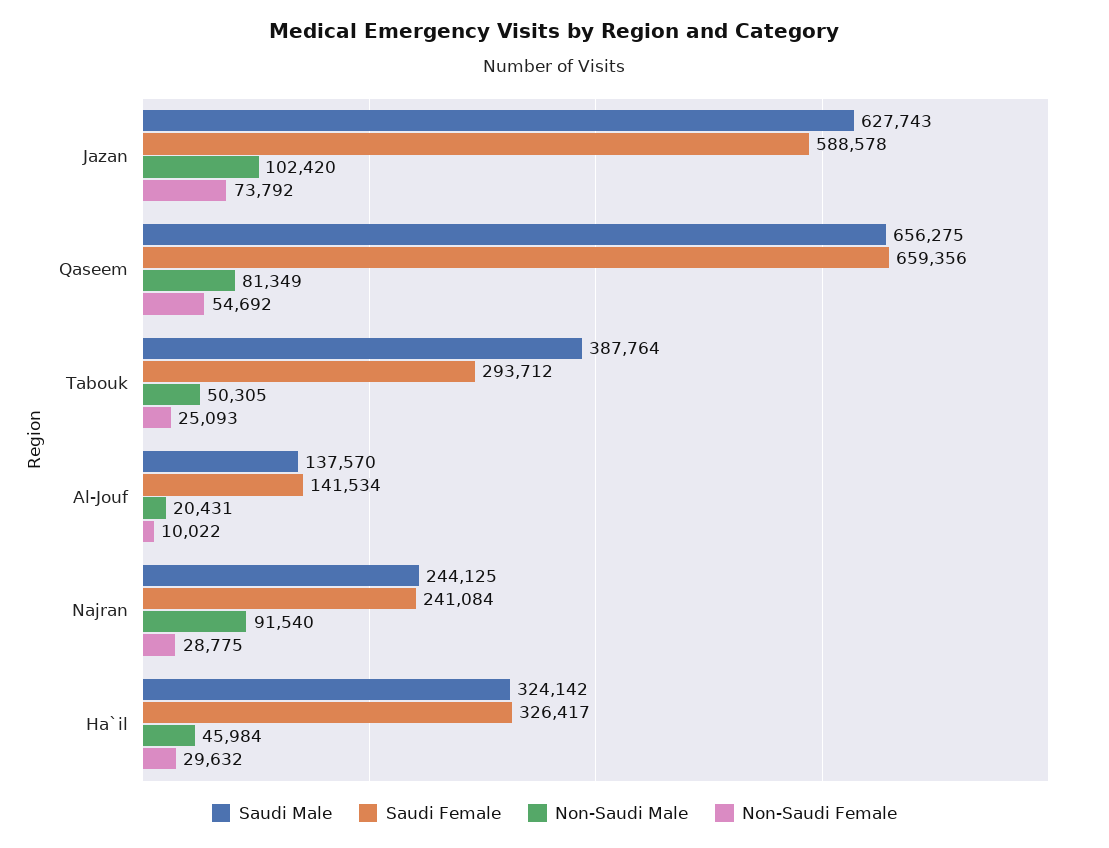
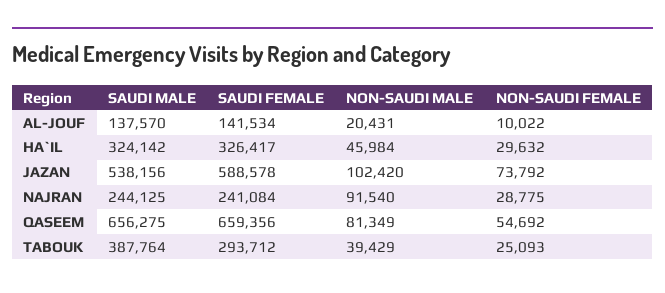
  {
    "Saudi Male": {
-     "Jazan": 627743,
+     "Jazan": 538156,
      "Qaseem": 656275,
      "Tabouk": 387764,
      "Al-Jouf": 137570,
      "Najran": 244125,
      "Ha`il": 324142
    },
    "Saudi Female": {
      "Jazan": 588578,
      "Qaseem": 659356,
      "Tabouk": 293712,
      "Al-Jouf": 141534,
      "Najran": 241084,
      "Ha`il": 326417
    },
    "Non-Saudi Male": {
      "Jazan": 102420,
      "Qaseem": 81349,
-     "Tabouk": 50305,
+     "Tabouk": 39429,
      "Al-Jouf": 20431,
      "Najran": 91540,
      "Ha`il": 45984
    },
    "Non-Saudi Female": {
      "Jazan": 73792,
      "Qaseem": 54692,
      "Tabouk": 25093,
      "Al-Jouf": 10022,
      "Najran": 28775,
      "Ha`il": 29632
    }
  }

